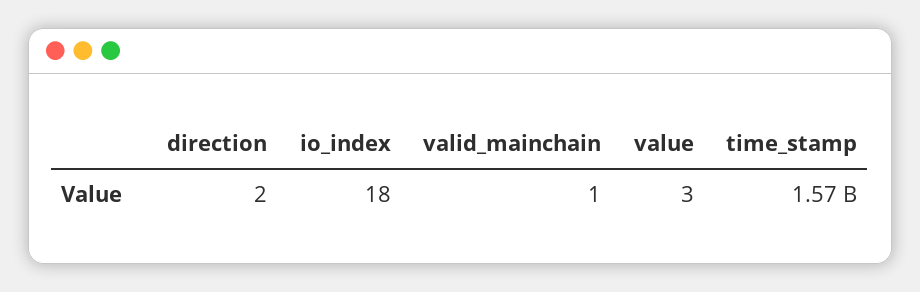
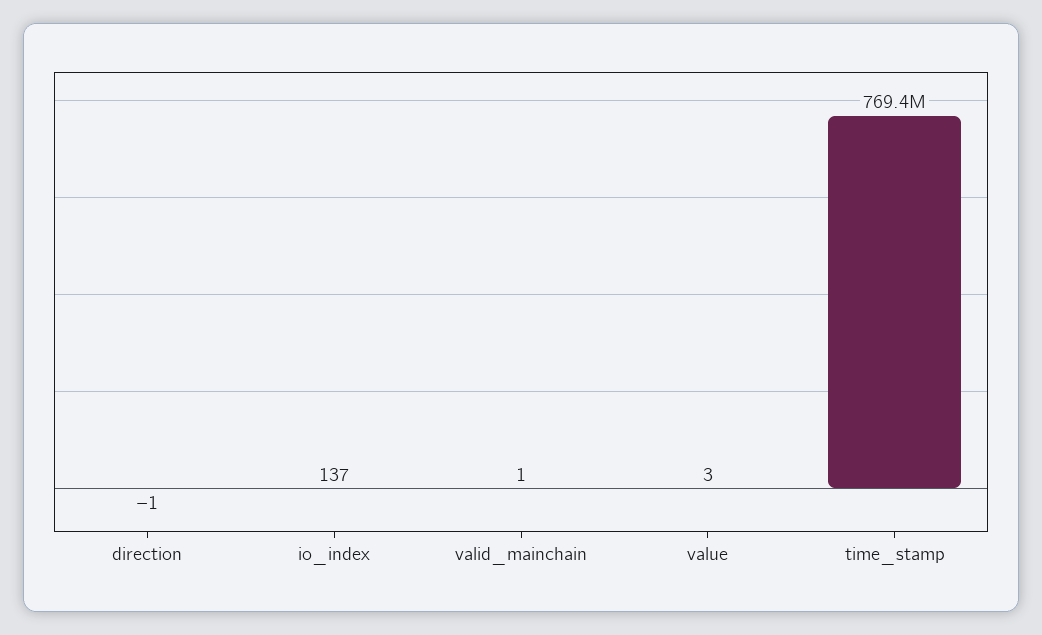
  {
-   "direction": 2,
+   "direction": -1,
-   "io_index": 18,
+   "io_index": 137,
    "valid_mainchain": 1,
    "value": 3,
-   "time_stamp": 1570000000
+   "time_stamp": 769400000
  }

